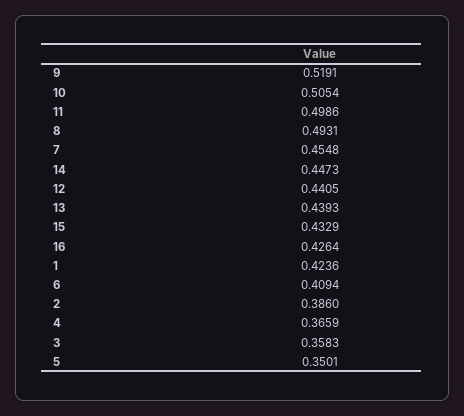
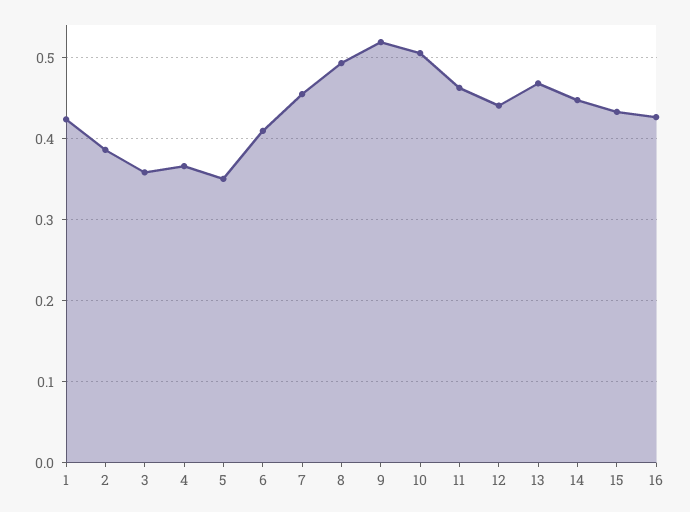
  {
    "9": 0.5191,
    "10": 0.5054,
-   "11": 0.4986,
+   "11": 0.46,
    "8": 0.4931,
    "7": 0.4548,
    "14": 0.4473,
    "12": 0.4405,
-   "13": 0.4393,
+   "13": 0.47,
    "15": 0.4329,
    "16": 0.4264,
    "1": 0.4236,
    "6": 0.4094,
    "2": 0.386,
    "4": 0.3659,
    "3": 0.3583,
    "5": 0.3501
  }

